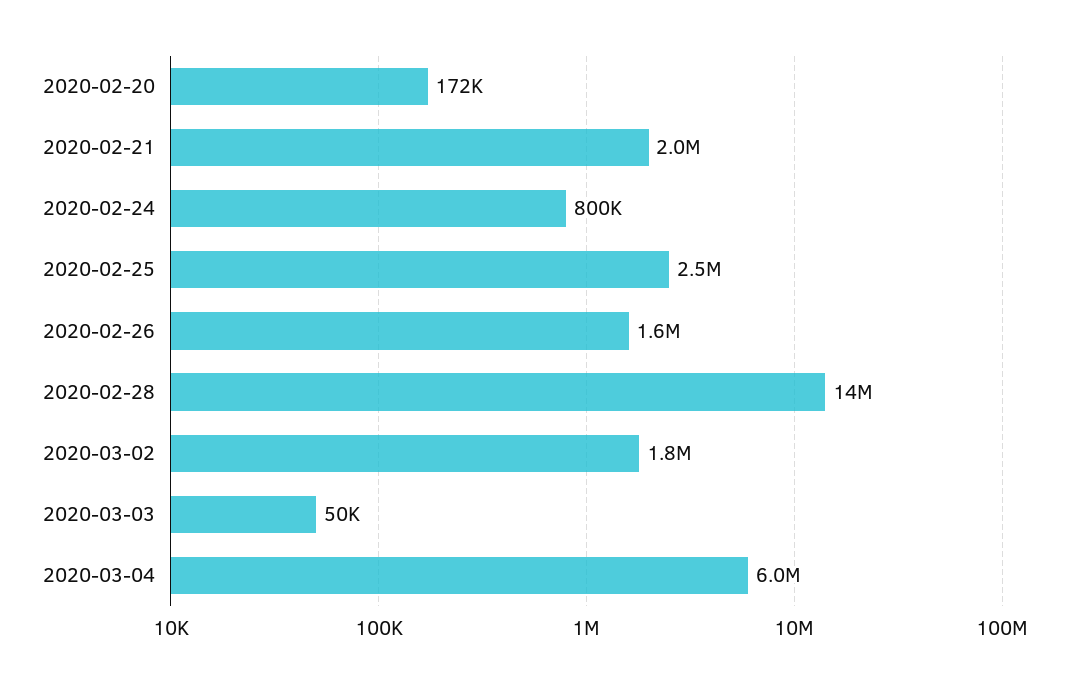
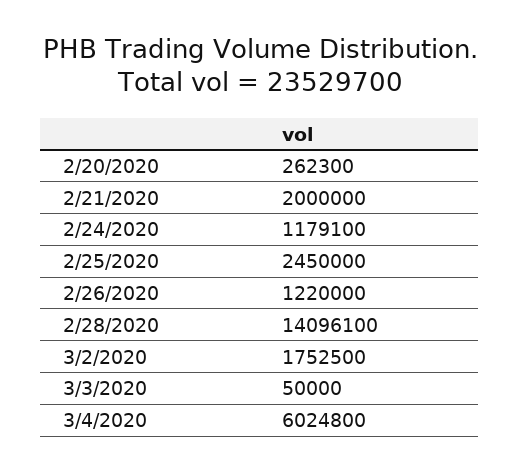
  {
-   "2020-02-20": 172000,
+   "2020-02-20": 262300,
    "2020-02-21": 2000000,
-   "2020-02-24": 800000,
+   "2020-02-24": 1179100,
    "2020-02-25": 2450000,
-   "2020-02-26": 1600000,
+   "2020-02-26": 1220000,
    "2020-02-28": 14096100,
    "2020-03-02": 1752500,
    "2020-03-03": 50000,
    "2020-03-04": 6024800
  }

